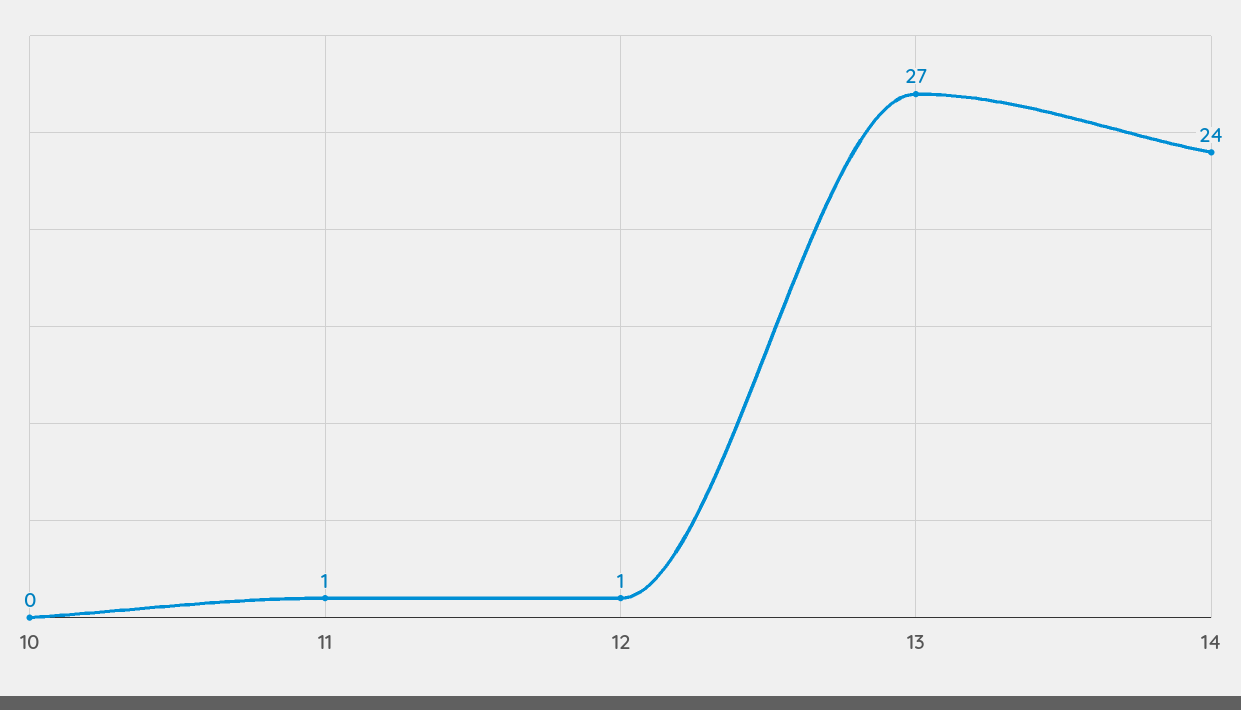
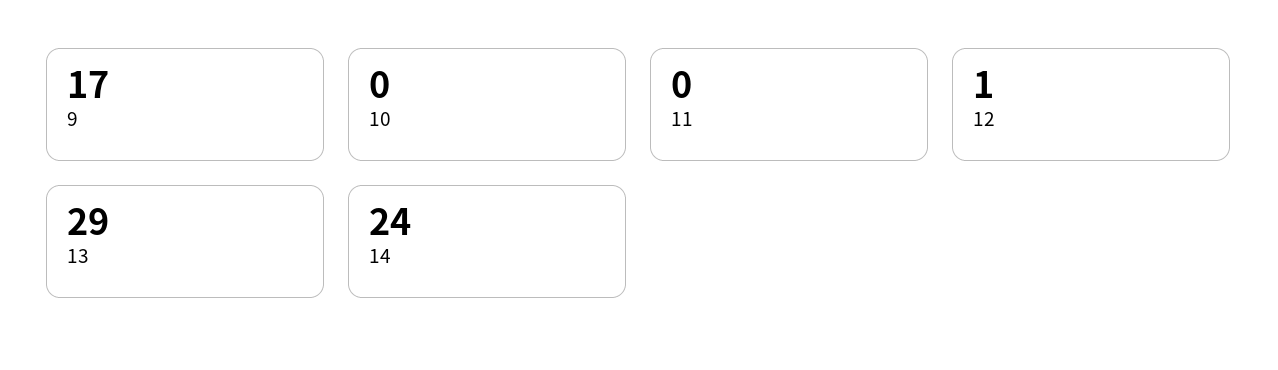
  {
    "10": 0,
-   "11": 1,
+   "11": 0,
    "12": 1,
-   "13": 27,
+   "13": 29,
-   "14": 24
+   "14": 24,
+   "9": 17
  }

